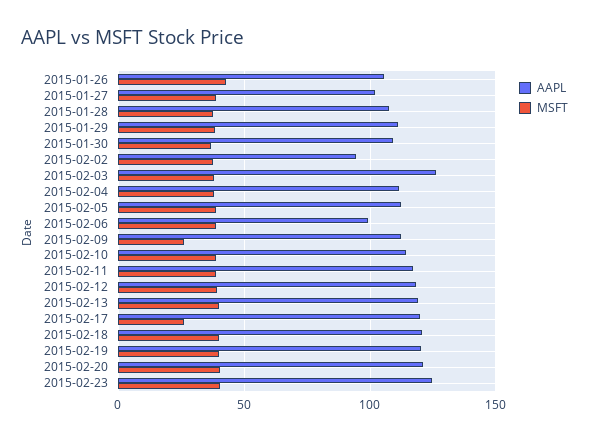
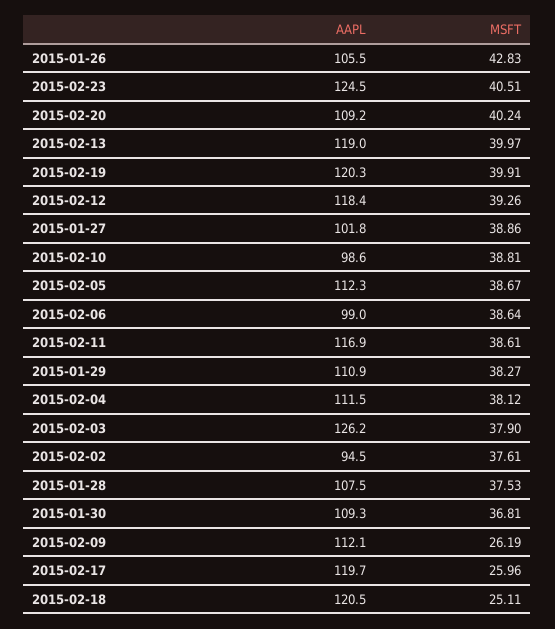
  {
    "AAPL": {
      "2015-01-26": 105.5,
      "2015-01-27": 101.8,
      "2015-01-28": 107.5,
      "2015-01-29": 110.9,
      "2015-01-30": 109.3,
      "2015-02-02": 94.5,
      "2015-02-03": 126.2,
      "2015-02-04": 111.5,
      "2015-02-05": 112.3,
      "2015-02-06": 99,
      "2015-02-09": 112.1,
-     "2015-02-10": 115,
+     "2015-02-10": 98.6,
      "2015-02-11": 116.9,
      "2015-02-12": 118.4,
      "2015-02-13": 119,
      "2015-02-17": 119.7,
      "2015-02-18": 120.5,
      "2015-02-19": 120.3,
-     "2015-02-20": 120,
+     "2015-02-20": 109.2,
      "2015-02-23": 124.5
    },
    "MSFT": {
      "2015-01-26": 42.83,
      "2015-01-27": 38.86,
      "2015-01-28": 37.53,
      "2015-01-29": 38.27,
      "2015-01-30": 36.81,
      "2015-02-02": 37.61,
      "2015-02-03": 37.9,
      "2015-02-04": 38.12,
      "2015-02-05": 38.67,
      "2015-02-06": 38.64,
      "2015-02-09": 26.19,
      "2015-02-10": 38.81,
      "2015-02-11": 38.61,
      "2015-02-12": 39.26,
      "2015-02-13": 39.97,
      "2015-02-17": 25.96,
-     "2015-02-18": 40,
+     "2015-02-18": 25.11,
      "2015-02-19": 39.91,
      "2015-02-20": 40.24,
      "2015-02-23": 40.51
    }
  }

